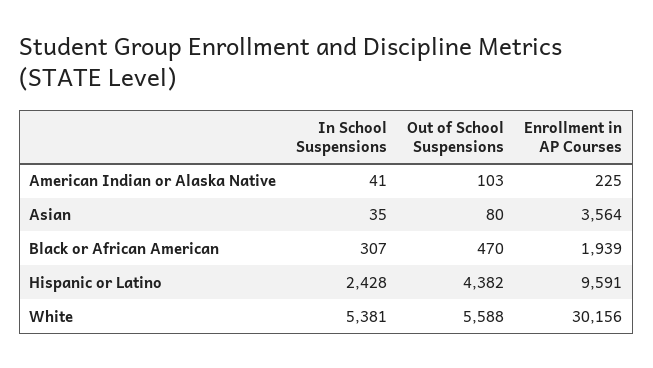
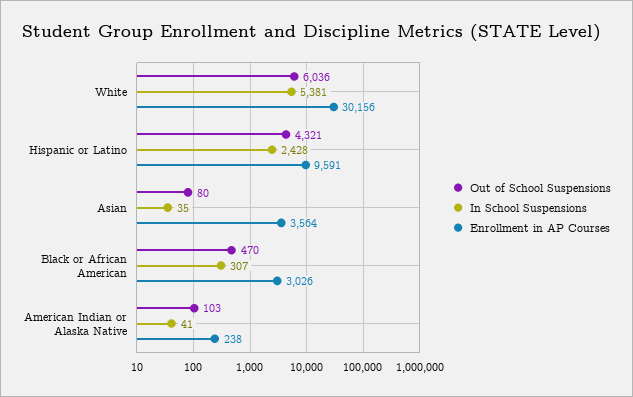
  {
    "In School Suspensions": {
      "American Indian or Alaska Native": 41,
      "Asian": 35,
      "Black or African American": 307,
      "Hispanic or Latino": 2428,
      "White": 5381
    },
    "Out of School Suspensions": {
      "American Indian or Alaska Native": 103,
      "Asian": 80,
      "Black or African American": 470,
-     "Hispanic or Latino": 4382,
+     "Hispanic or Latino": 4321,
-     "White": 5588
+     "White": 6036
    },
    "Enrollment in AP Courses": {
-     "American Indian or Alaska Native": 225,
+     "American Indian or Alaska Native": 238,
      "Asian": 3564,
-     "Black or African American": 1939,
+     "Black or African American": 3026,
      "Hispanic or Latino": 9591,
      "White": 30156
    }
  }

